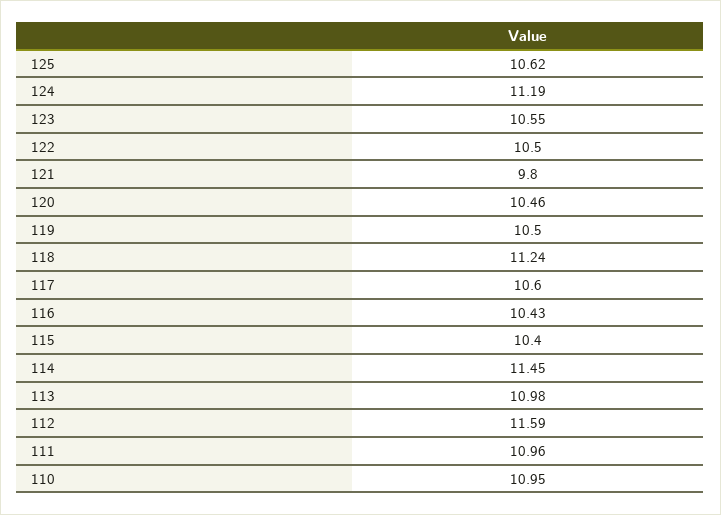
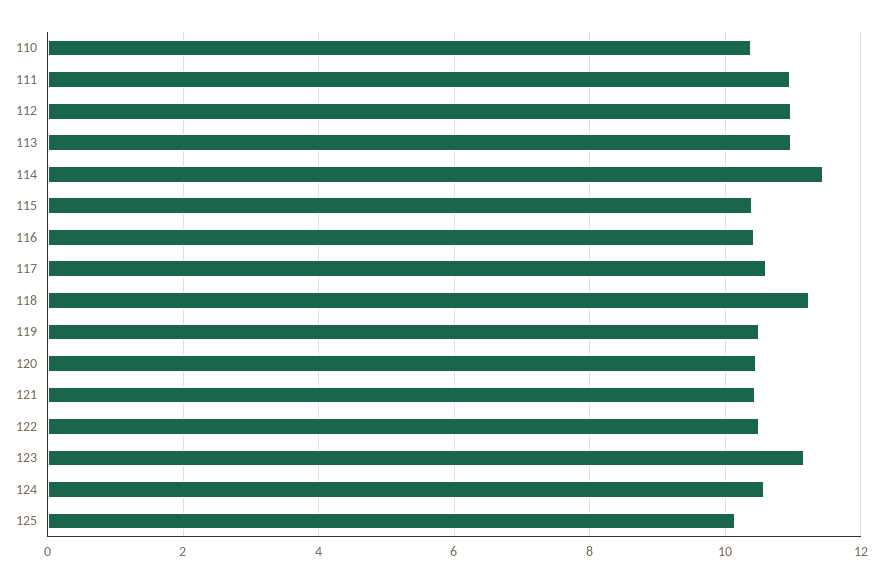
  {
-   "125": 10.62,
+   "125": 10.2,
-   "124": 11.19,
+   "124": 10.6,
-   "123": 10.55,
+   "123": 11.2,
    "122": 10.5,
-   "121": 9.8,
+   "121": 10.4,
    "120": 10.46,
    "119": 10.5,
    "118": 11.24,
    "117": 10.6,
    "116": 10.43,
    "115": 10.4,
    "114": 11.45,
    "113": 10.98,
-   "112": 11.59,
+   "112": 11,
    "111": 10.96,
-   "110": 10.95
+   "110": 10.4
  }

